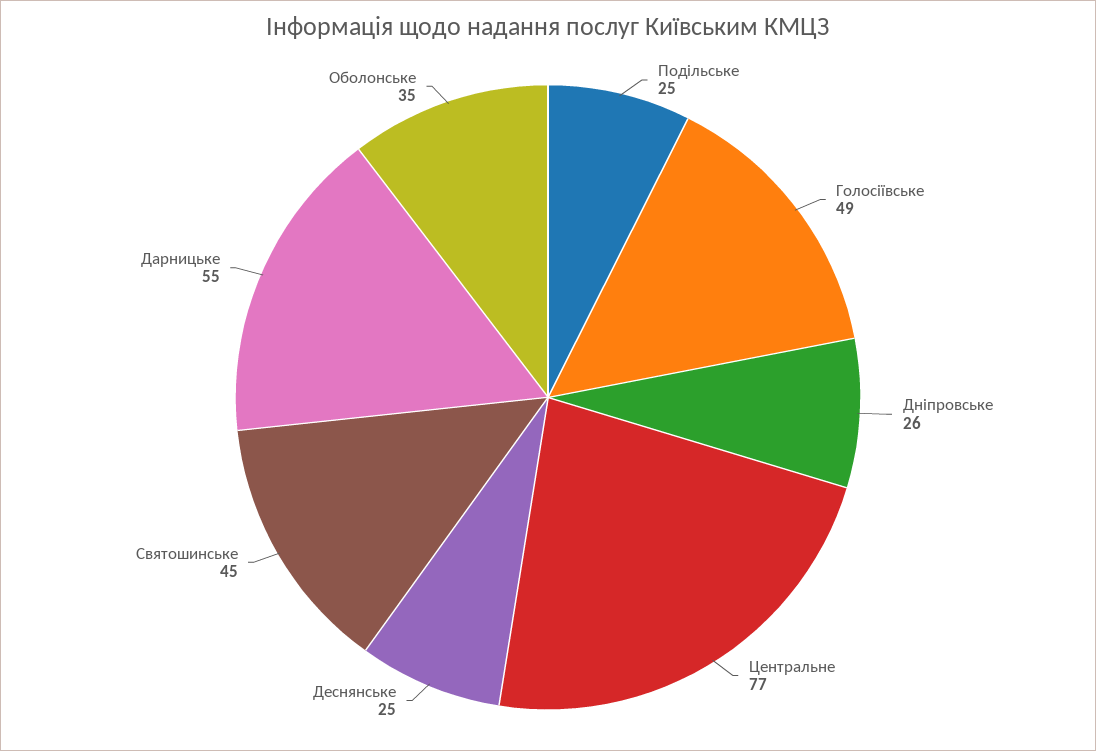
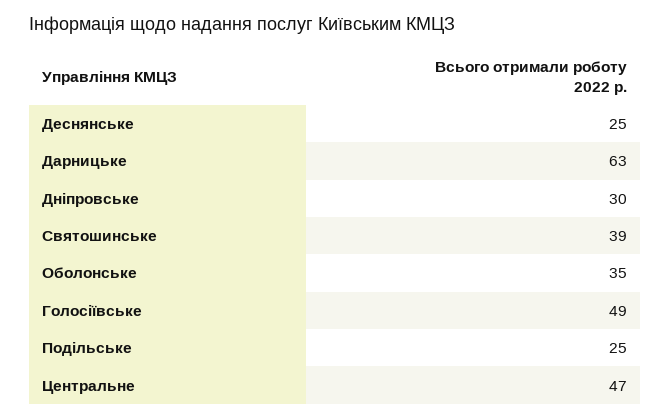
  {
    "Подільське": 25,
    "Голосіївське": 49,
-   "Дніпровське": 26,
+   "Дніпровське": 30,
-   "Центральне": 77,
+   "Центральне": 47,
    "Деснянське": 25,
-   "Святошинське": 45,
+   "Святошинське": 39,
-   "Дарницьке": 55,
+   "Дарницьке": 63,
    "Оболонське": 35
  }

